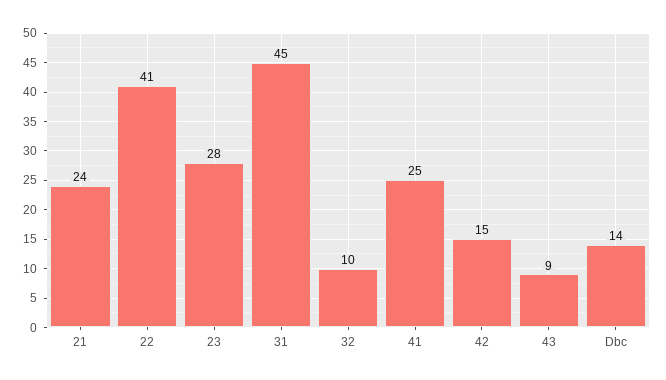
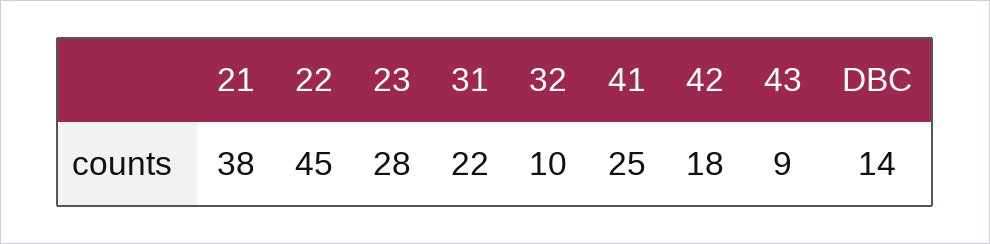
  {
-   "21": 24,
+   "21": 38,
-   "22": 41,
+   "22": 45,
    "23": 28,
-   "31": 45,
+   "31": 22,
    "32": 10,
    "41": 25,
-   "42": 15,
+   "42": 18,
    "43": 9,
    "Dbc": 14
  }

